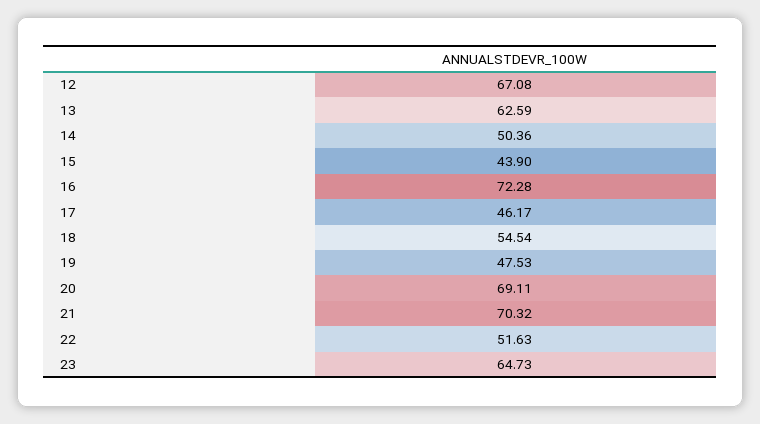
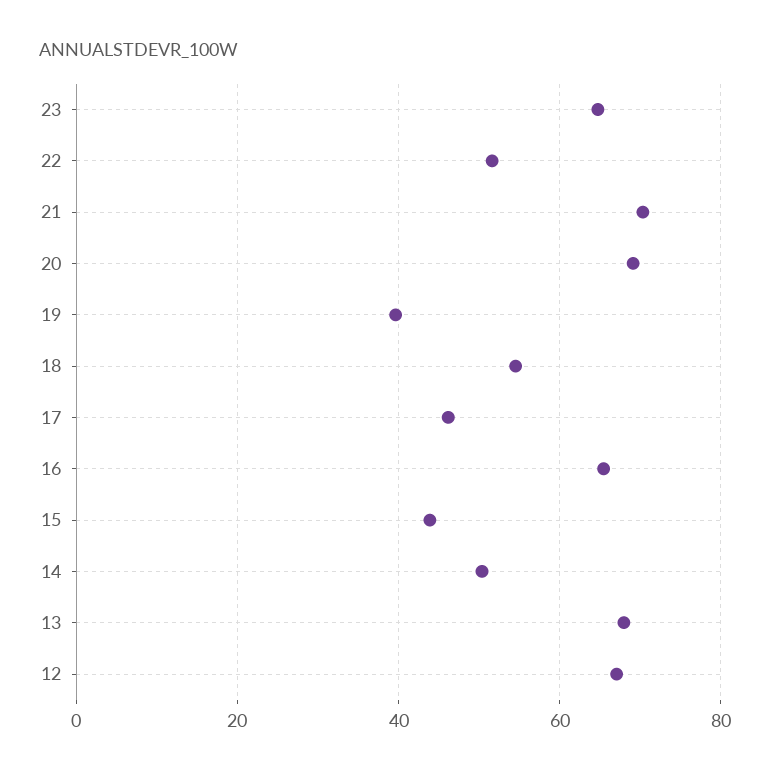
  {
    "12": 67.08,
-   "13": 62.59,
+   "13": 68,
    "14": 50.36,
    "15": 43.9,
-   "16": 72.28,
+   "16": 66,
    "17": 46.17,
    "18": 54.54,
-   "19": 47.53,
+   "19": 40,
    "20": 69.11,
    "21": 70.32,
    "22": 51.63,
    "23": 64.73
  }

